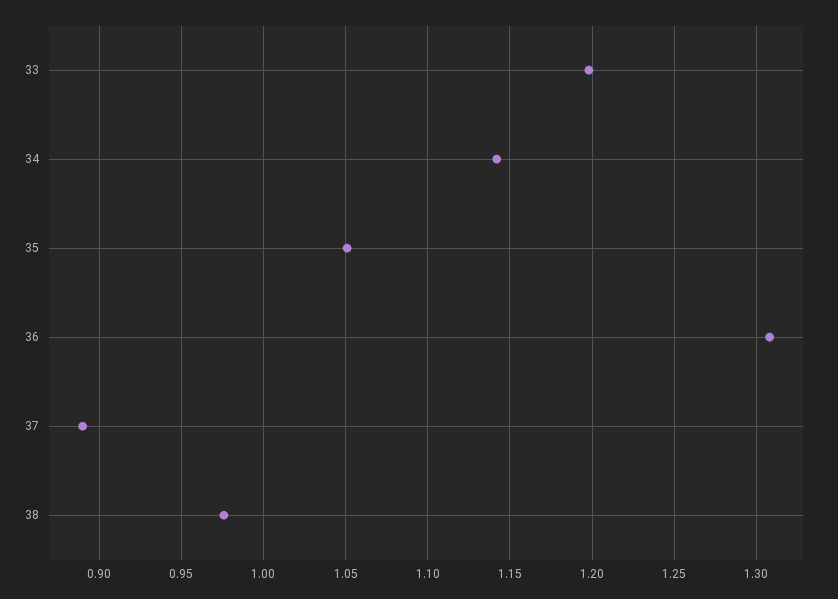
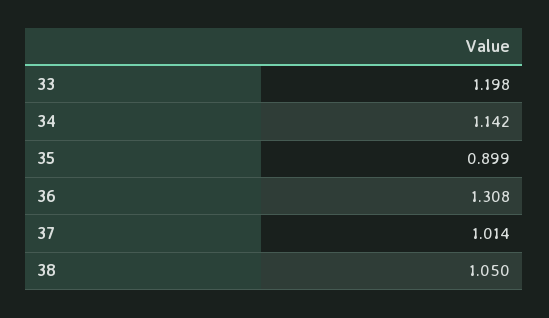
  {
    "33": 1.198,
    "34": 1.142,
-   "35": 1.05,
+   "35": 0.899,
    "36": 1.308,
-   "37": 0.89,
+   "37": 1.014,
-   "38": 0.975
+   "38": 1.05
  }

